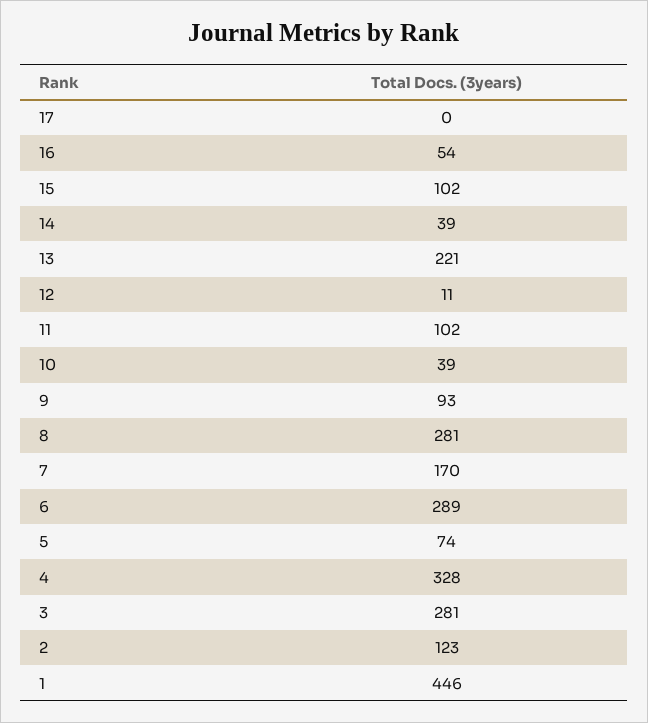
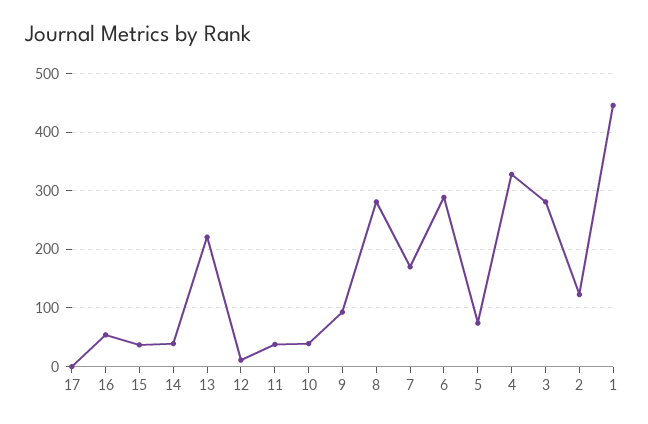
  {
    "17": 0,
    "16": 54,
-   "15": 102,
+   "15": 40,
    "14": 39,
    "13": 221,
    "12": 11,
-   "11": 102,
+   "11": 40,
    "10": 39,
    "9": 93,
    "8": 281,
    "7": 170,
    "6": 289,
    "5": 74,
    "4": 328,
    "3": 281,
    "2": 123,
    "1": 446
  }

